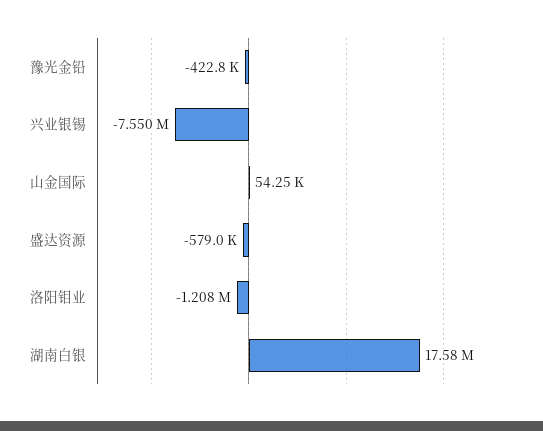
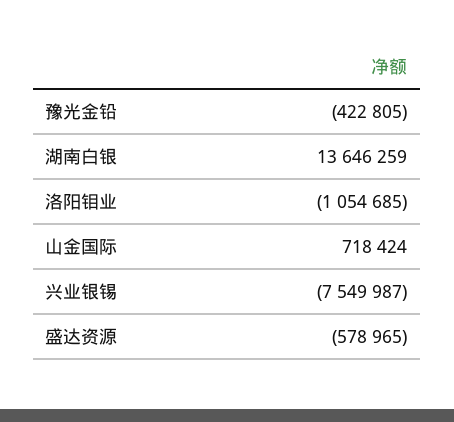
  {
    "豫光金铅": -422805,
    "兴业银锡": -7549987,
-   "山金国际": 54250,
+   "山金国际": 718424,
    "盛达资源": -578965,
-   "洛阳钼业": -1208000,
+   "洛阳钼业": -1054685,
-   "湖南白银": 17580000
+   "湖南白银": 13646259
  }

